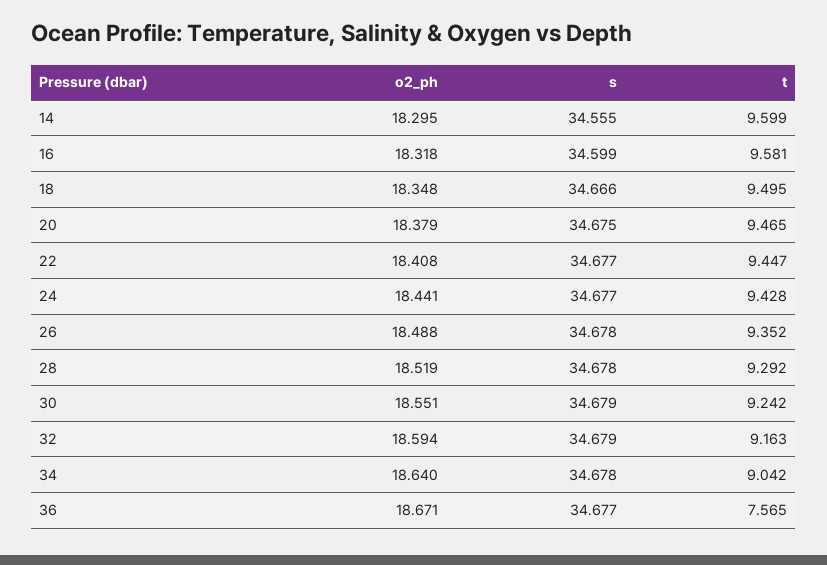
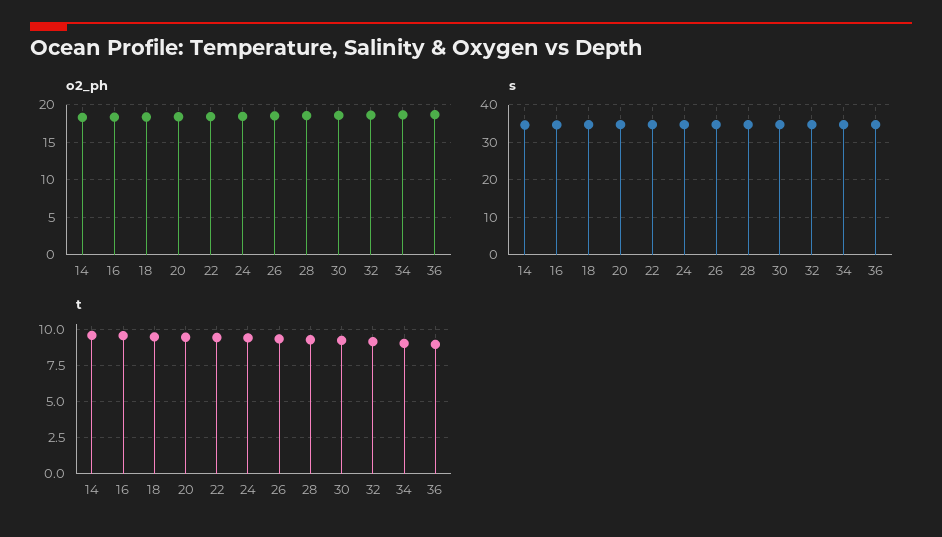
  {
    "o2_ph": {
      "14": 18.295,
      "16": 18.318,
      "18": 18.348,
      "20": 18.379,
      "22": 18.408,
      "24": 18.441,
      "26": 18.488,
      "28": 18.519,
      "30": 18.551,
      "32": 18.594,
      "34": 18.64,
      "36": 18.671
    },
    "s": {
      "14": 34.555,
      "16": 34.599,
      "18": 34.666,
      "20": 34.675,
      "22": 34.677,
      "24": 34.677,
      "26": 34.678,
      "28": 34.678,
      "30": 34.679,
      "32": 34.679,
      "34": 34.678,
      "36": 34.677
    },
    "t": {
      "14": 9.599,
      "16": 9.581,
      "18": 9.495,
      "20": 9.465,
      "22": 9.447,
      "24": 9.428,
      "26": 9.352,
      "28": 9.292,
      "30": 9.242,
      "32": 9.163,
      "34": 9.042,
-     "36": 7.565
+     "36": 9
    }
  }

